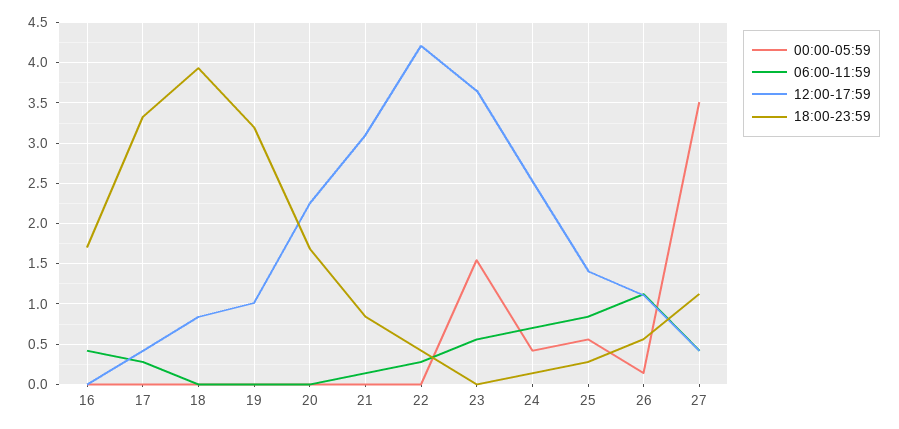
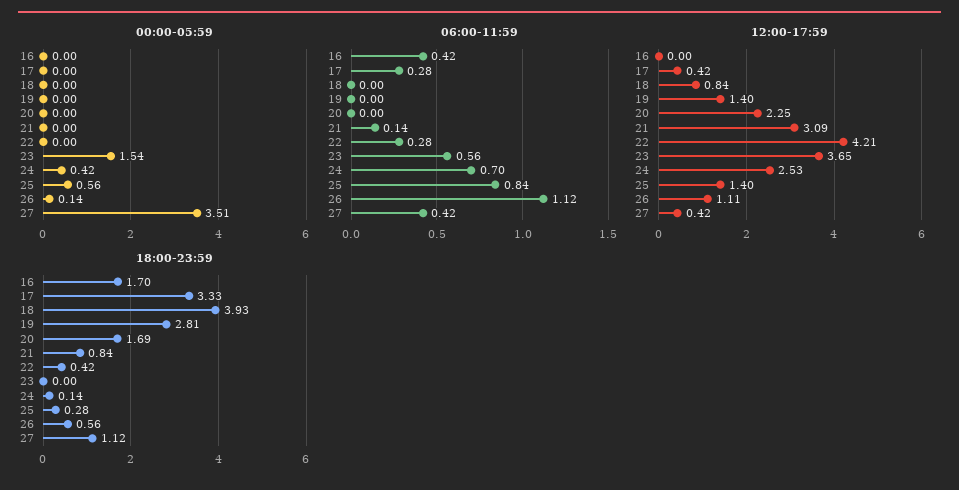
  {
    "00:00-05:59": {
      "16": 0,
      "17": 0,
      "18": 0,
      "19": 0,
      "20": 0,
      "21": 0,
      "22": 0,
      "23": 1.54,
      "24": 0.42,
      "25": 0.56,
      "26": 0.14,
      "27": 3.51
    },
    "06:00-11:59": {
      "16": 0.42,
      "17": 0.28,
      "18": 0,
      "19": 0,
      "20": 0,
      "21": 0.14,
      "22": 0.28,
      "23": 0.56,
      "24": 0.7,
      "25": 0.84,
      "26": 1.12,
      "27": 0.42
    },
    "12:00-17:59": {
      "16": 0,
      "17": 0.42,
      "18": 0.84,
-     "19": 1,
+     "19": 1.4,
      "20": 2.25,
      "21": 3.09,
      "22": 4.21,
      "23": 3.65,
      "24": 2.53,
      "25": 1.4,
      "26": 1.11,
      "27": 0.42
    },
    "18:00-23:59": {
      "16": 1.7,
      "17": 3.33,
      "18": 3.93,
-     "19": 3.2,
+     "19": 2.81,
      "20": 1.69,
      "21": 0.84,
      "22": 0.42,
      "23": 0,
      "24": 0.14,
      "25": 0.28,
      "26": 0.56,
      "27": 1.12
    }
  }

